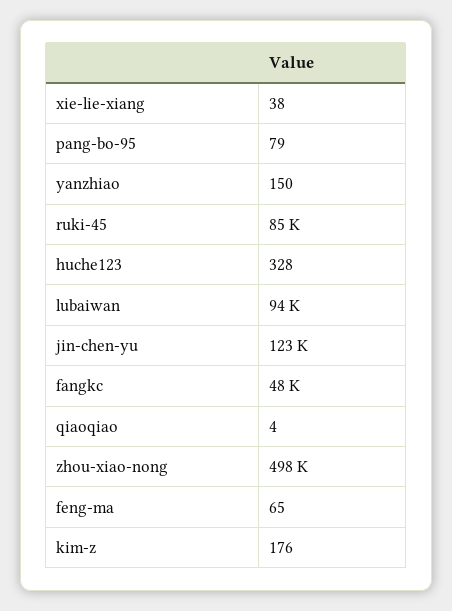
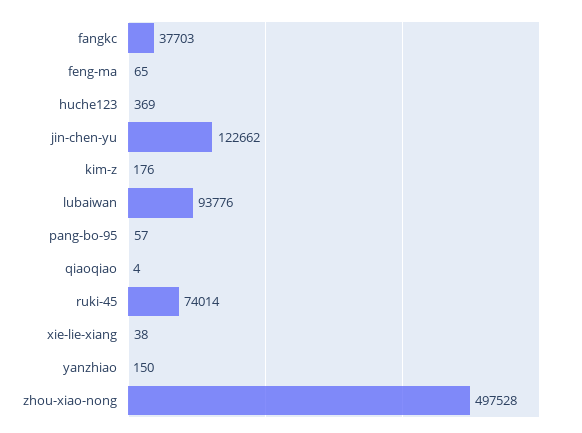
  {
    "xie-lie-xiang": 38,
-   "pang-bo-95": 79,
+   "pang-bo-95": 57,
    "yanzhiao": 150,
-   "ruki-45": 85000,
+   "ruki-45": 74014,
-   "huche123": 328,
+   "huche123": 369,
    "lubaiwan": 93776,
    "jin-chen-yu": 122662,
-   "fangkc": 48000,
+   "fangkc": 37703,
    "qiaoqiao": 4,
    "zhou-xiao-nong": 497528,
    "feng-ma": 65,
    "kim-z": 176
  }

